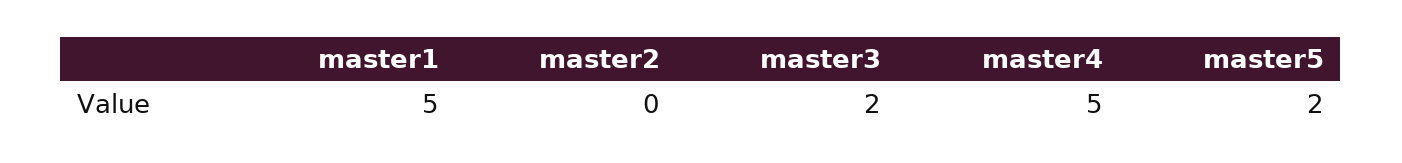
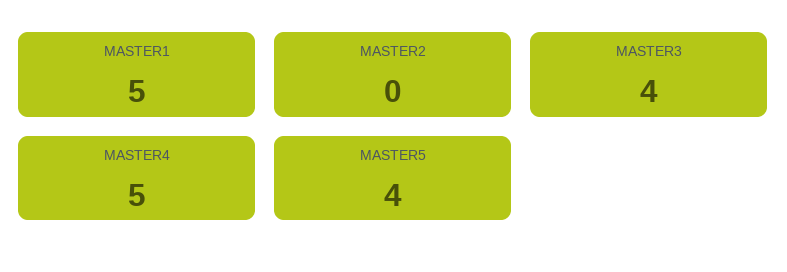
  {
    "master1": 5,
    "master2": 0,
-   "master3": 2,
+   "master3": 4,
    "master4": 5,
-   "master5": 2
+   "master5": 4
  }

